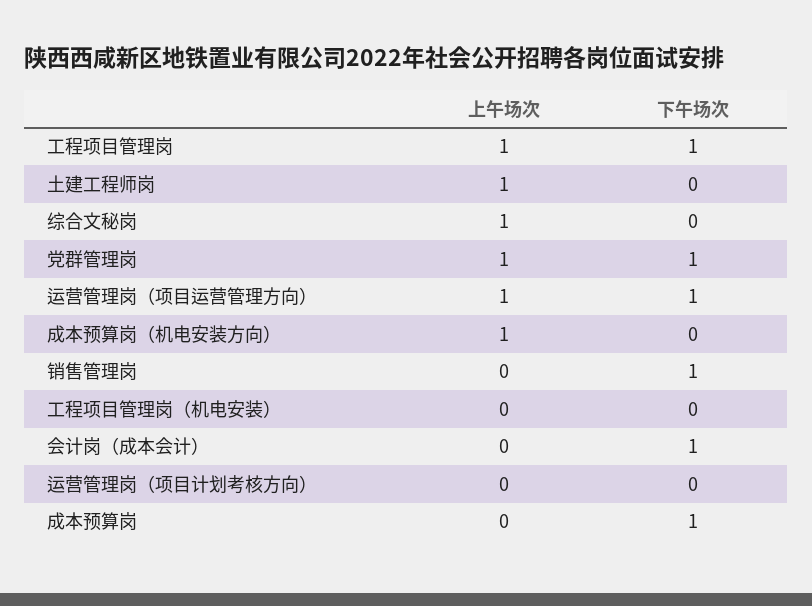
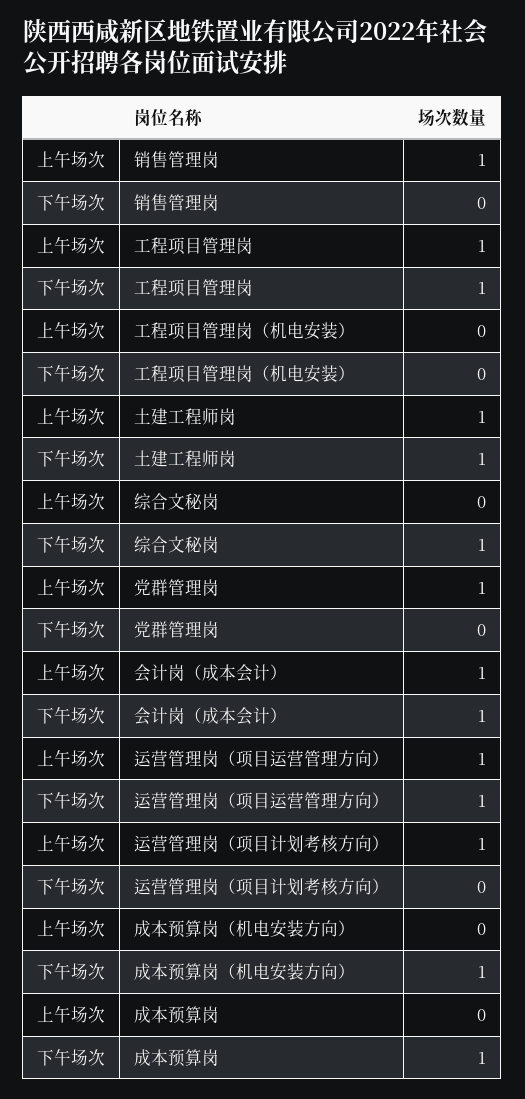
  {
    "上午场次": {
      "工程项目管理岗": 1,
      "土建工程师岗": 1,
-     "综合文秘岗": 1,
+     "综合文秘岗": 0,
      "党群管理岗": 1,
      "运营管理岗（项目运营管理方向）": 1,
-     "成本预算岗（机电安装方向）": 1,
+     "成本预算岗（机电安装方向）": 0,
-     "销售管理岗": 0,
+     "销售管理岗": 1,
      "工程项目管理岗（机电安装）": 0,
-     "会计岗（成本会计）": 0,
+     "会计岗（成本会计）": 1,
-     "运营管理岗（项目计划考核方向）": 0,
+     "运营管理岗（项目计划考核方向）": 1,
      "成本预算岗": 0
    },
    "下午场次": {
      "工程项目管理岗": 1,
-     "土建工程师岗": 0,
+     "土建工程师岗": 1,
-     "综合文秘岗": 0,
+     "综合文秘岗": 1,
-     "党群管理岗": 1,
+     "党群管理岗": 0,
      "运营管理岗（项目运营管理方向）": 1,
-     "成本预算岗（机电安装方向）": 0,
+     "成本预算岗（机电安装方向）": 1,
-     "销售管理岗": 1,
+     "销售管理岗": 0,
      "工程项目管理岗（机电安装）": 0,
      "会计岗（成本会计）": 1,
      "运营管理岗（项目计划考核方向）": 0,
      "成本预算岗": 1
    }
  }

